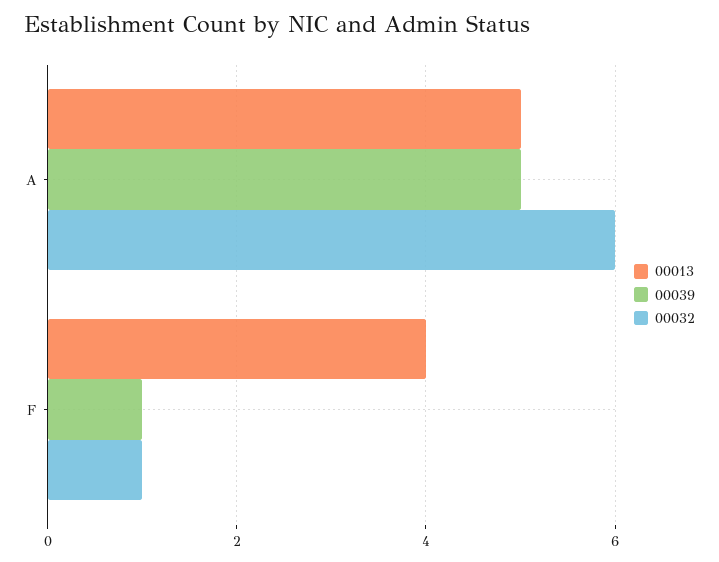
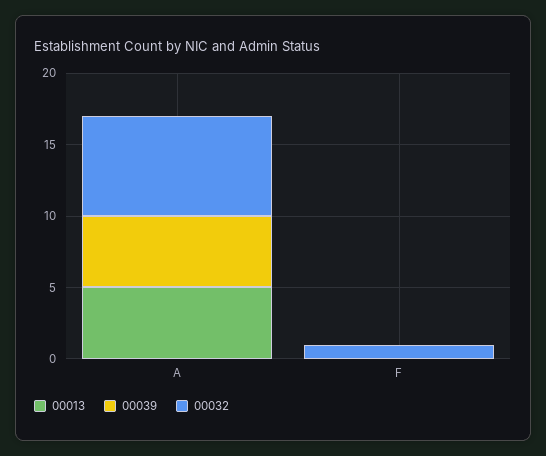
  {
    "00013": {
      "A": 5,
-     "F": 4
+     "F": 0
    },
    "00039": {
      "A": 5,
-     "F": 1
+     "F": 0
    },
    "00032": {
-     "A": 6,
+     "A": 7,
      "F": 1
    }
  }

